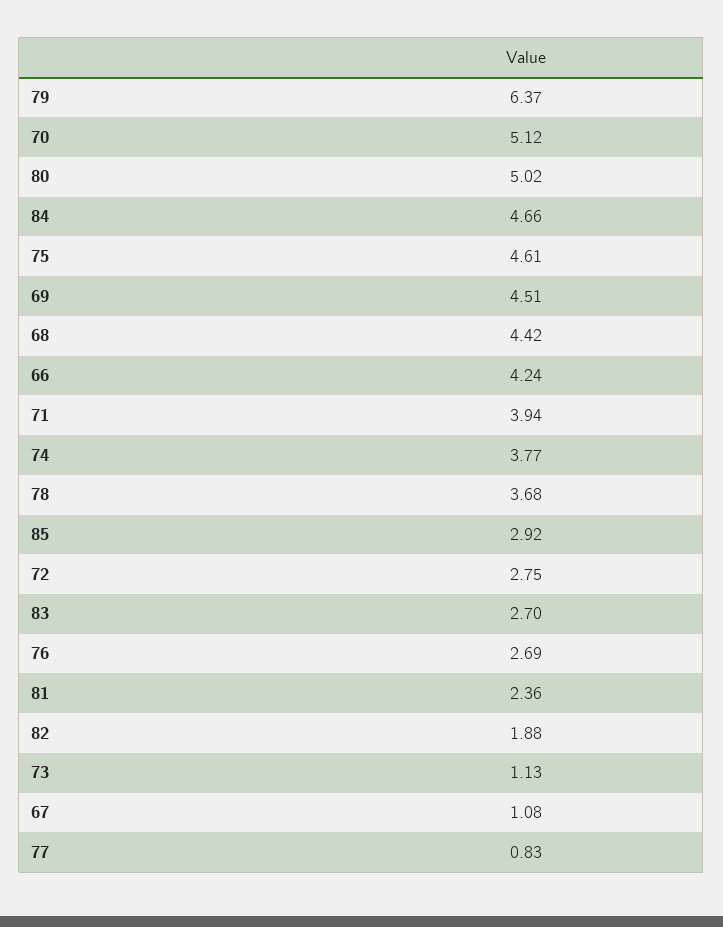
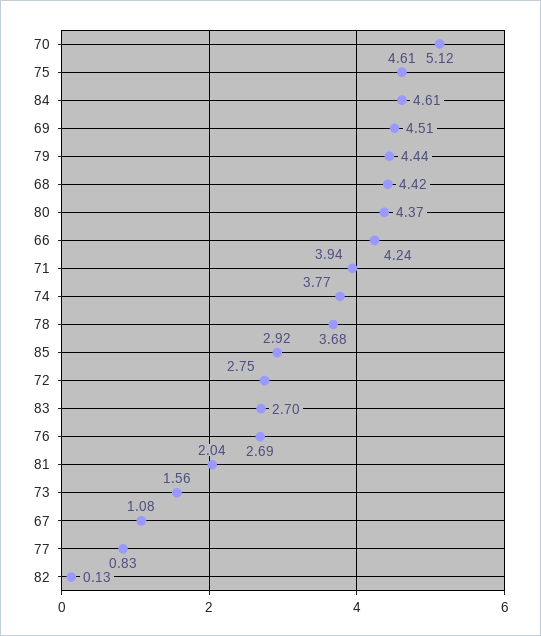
  {
-   "79": 6.37,
+   "79": 4.44,
    "70": 5.12,
-   "80": 5.02,
+   "80": 4.37,
-   "84": 4.66,
+   "84": 4.61,
    "75": 4.61,
    "69": 4.51,
    "68": 4.42,
    "66": 4.24,
    "71": 3.94,
    "74": 3.77,
    "78": 3.68,
    "85": 2.92,
    "72": 2.75,
    "83": 2.7,
    "76": 2.69,
-   "81": 2.36,
+   "81": 2.04,
-   "82": 1.88,
+   "82": 0.13,
-   "73": 1.13,
+   "73": 1.56,
    "67": 1.08,
    "77": 0.83
  }

